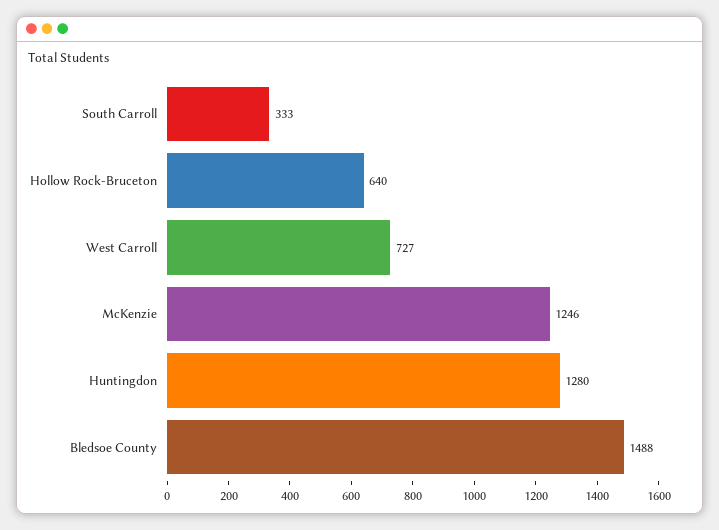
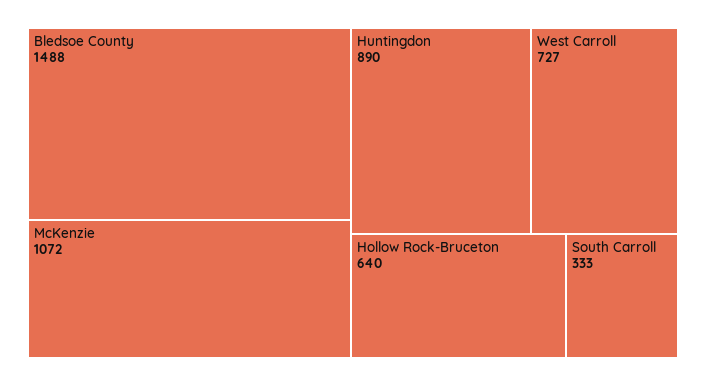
  {
    "South Carroll": 333,
    "Hollow Rock-Bruceton": 640,
    "West Carroll": 727,
-   "McKenzie": 1246,
+   "McKenzie": 1072,
-   "Huntingdon": 1280,
+   "Huntingdon": 890,
    "Bledsoe County": 1488
  }

